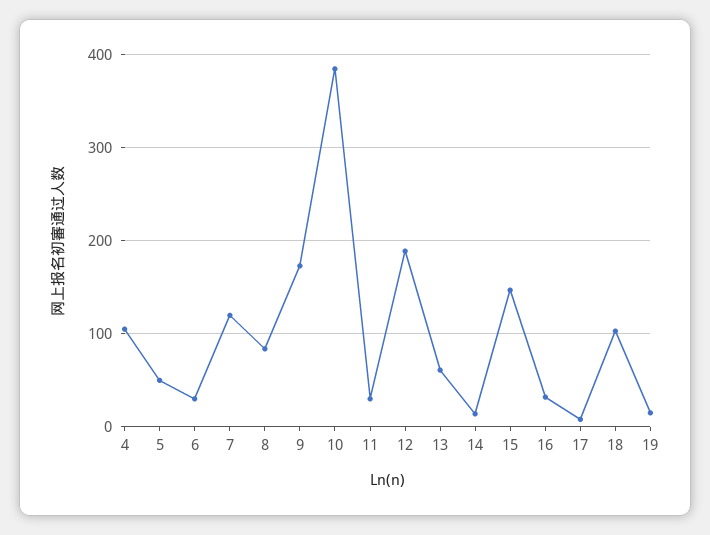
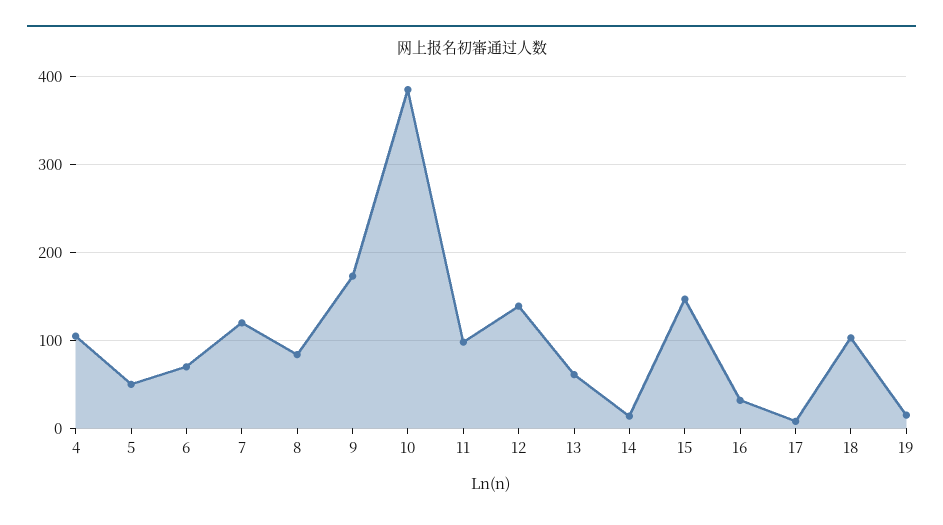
  {
    "4": 110,
    "5": 50,
-   "6": 30,
+   "6": 70,
    "7": 120,
    "8": 80,
    "9": 170,
    "10": 390,
-   "11": 30,
+   "11": 100,
-   "12": 190,
+   "12": 140,
    "13": 60,
    "14": 10,
    "15": 150,
    "16": 30,
    "17": 10,
    "18": 100,
    "19": 20
  }

